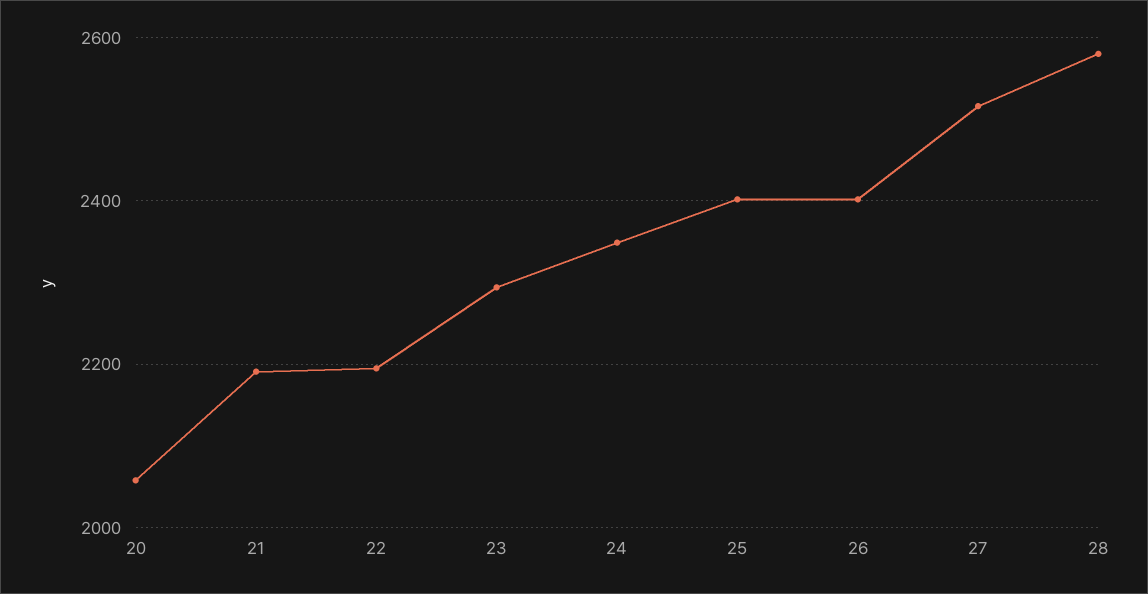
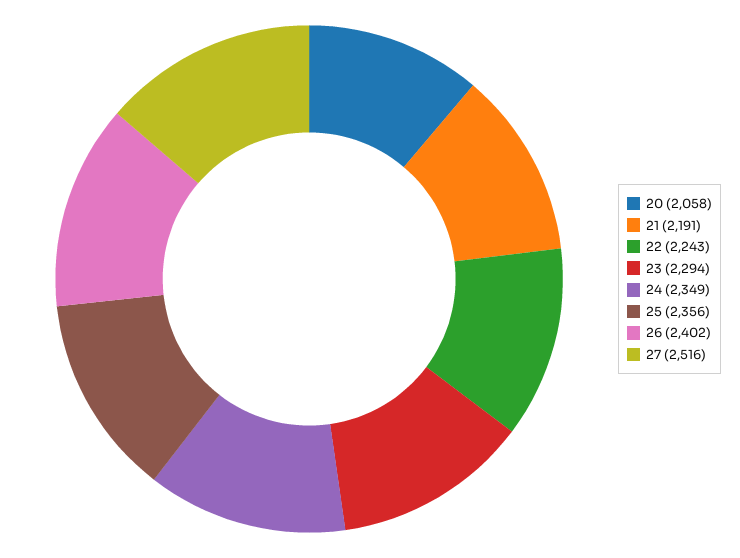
  {
    "20": 2058,
    "21": 2191,
-   "22": 2200,
+   "22": 2243,
    "23": 2294,
    "24": 2349,
-   "25": 2400,
+   "25": 2356,
    "26": 2402,
-   "27": 2516,
+   "27": 2516
-   "28": 2580
  }

